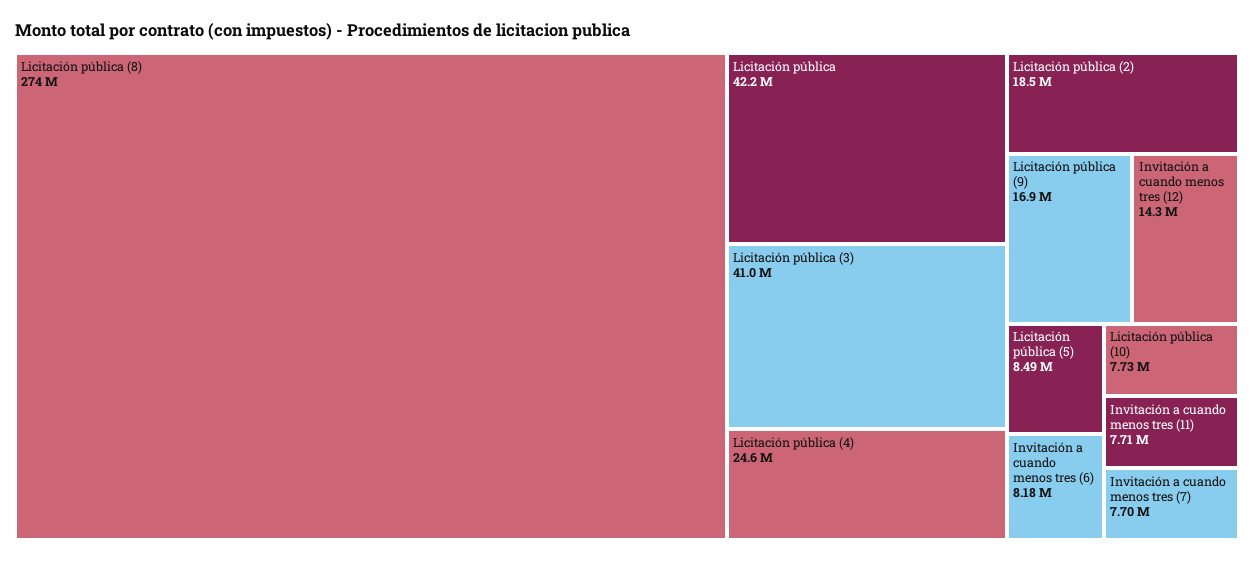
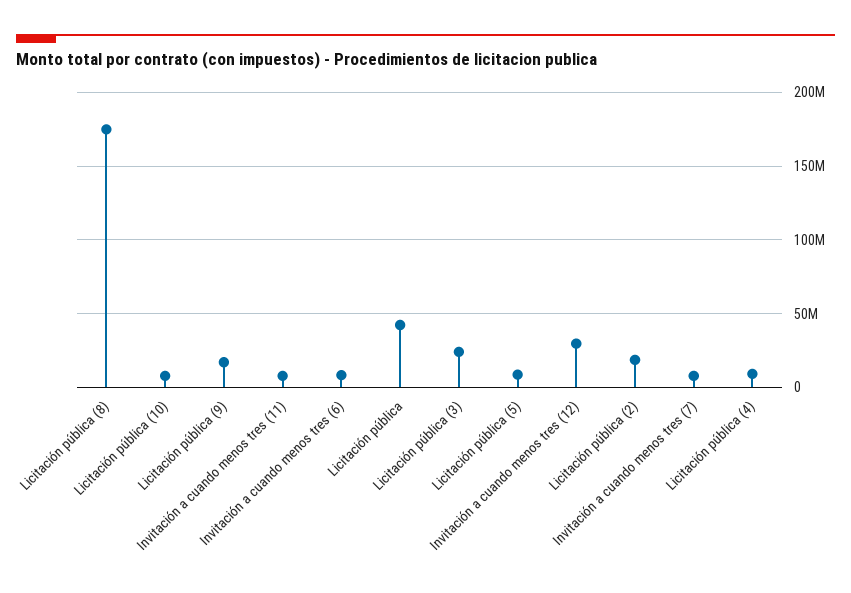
  {
-   "Licitación pública (8)": 274000000,
+   "Licitación pública (8)": 175000000,
    "Licitación pública": 42200000,
-   "Licitación pública (3)": 41000000,
+   "Licitación pública (3)": 25000000,
-   "Licitación pública (4)": 24600000,
+   "Licitación pública (4)": 10000000,
    "Licitación pública (2)": 18500000,
    "Licitación pública (9)": 16900000,
-   "Invitación a cuando menos tres (12)": 14300000,
+   "Invitación a cuando menos tres (12)": 30000000,
    "Licitación pública (5)": 8490000,
    "Invitación a cuando menos tres (6)": 8180000,
    "Licitación pública (10)": 7730000,
    "Invitación a cuando menos tres (11)": 7710000,
    "Invitación a cuando menos tres (7)": 7700000
  }

